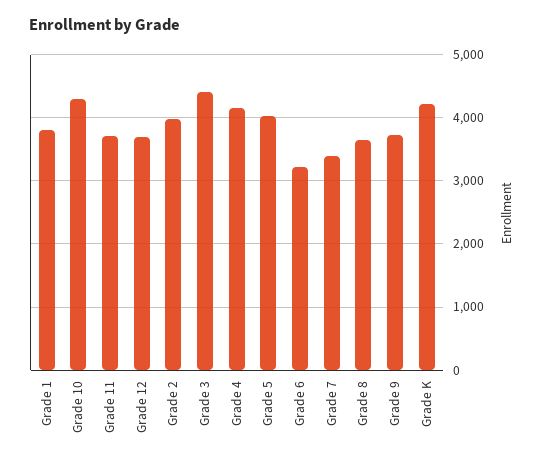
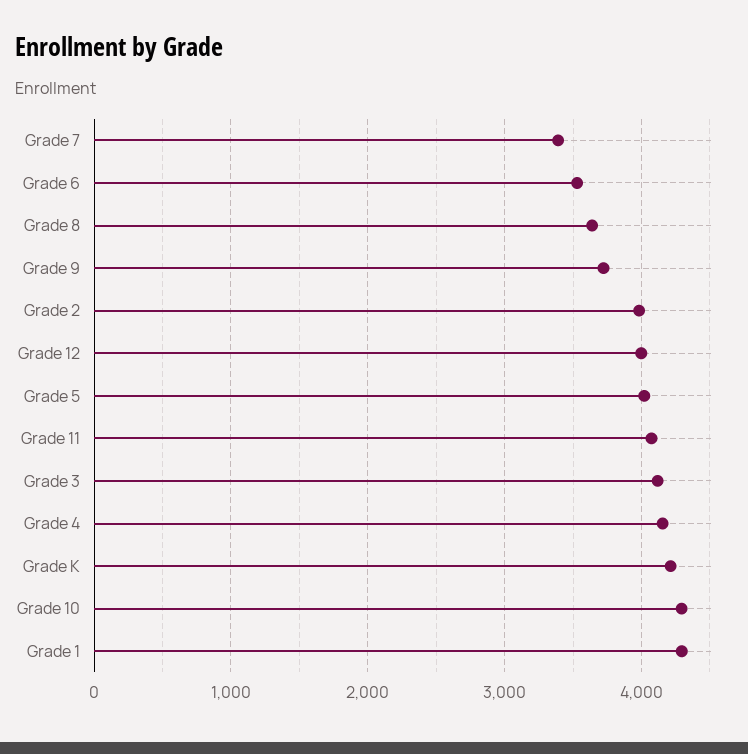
  {
-   "Grade 1": 3800,
+   "Grade 1": 4300,
    "Grade 10": 4300,
-   "Grade 11": 3700,
+   "Grade 11": 4100,
-   "Grade 12": 3700,
+   "Grade 12": 4000,
    "Grade 2": 4000,
-   "Grade 3": 4400,
+   "Grade 3": 4100,
    "Grade 4": 4200,
    "Grade 5": 4000,
-   "Grade 6": 3200,
+   "Grade 6": 3500,
    "Grade 7": 3400,
    "Grade 8": 3600,
    "Grade 9": 3700,
    "Grade K": 4200
  }

